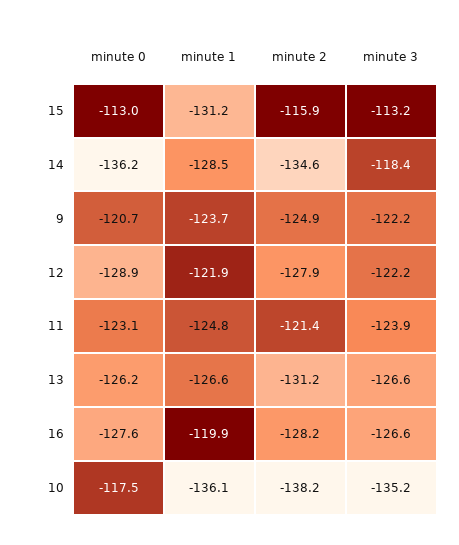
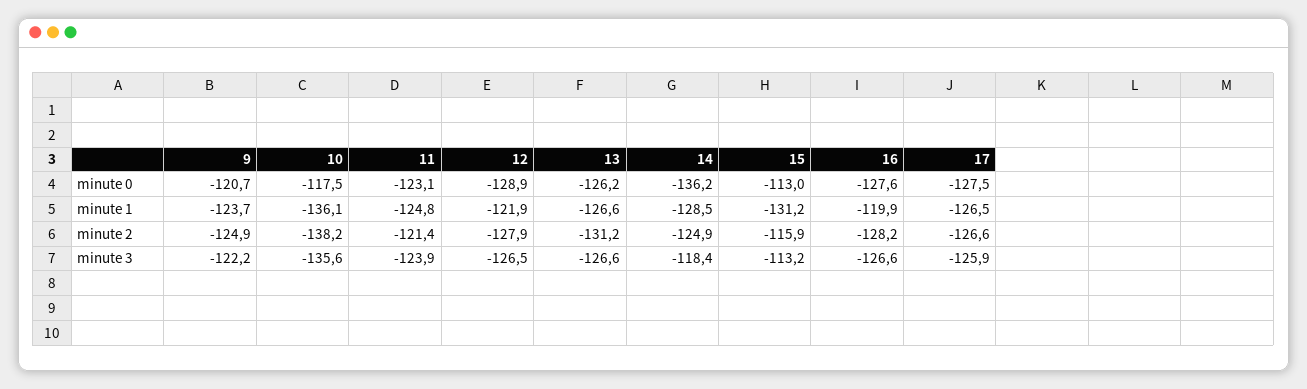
  {
    "minute 0": {
      "15": -113,
      "14": -136.2,
      "9": -120.7,
      "12": -128.9,
      "11": -123.1,
      "13": -126.2,
      "16": -127.6,
-     "10": -117.5
+     "10": -117.5,
+     "17": -127.5
    },
    "minute 1": {
      "15": -131.2,
      "14": -128.5,
      "9": -123.7,
      "12": -121.9,
      "11": -124.8,
      "13": -126.6,
      "16": -119.9,
-     "10": -136.1
+     "10": -136.1,
+     "17": -126.5
    },
    "minute 2": {
      "15": -115.9,
-     "14": -134.6,
+     "14": -124.9,
      "9": -124.9,
      "12": -127.9,
      "11": -121.4,
      "13": -131.2,
      "16": -128.2,
-     "10": -138.2
+     "10": -138.2,
+     "17": -126.6
    },
    "minute 3": {
      "15": -113.2,
      "14": -118.4,
      "9": -122.2,
-     "12": -122.2,
+     "12": -126.5,
      "11": -123.9,
      "13": -126.6,
      "16": -126.6,
-     "10": -135.2
+     "10": -135.6,
+     "17": -125.9
    }
  }

